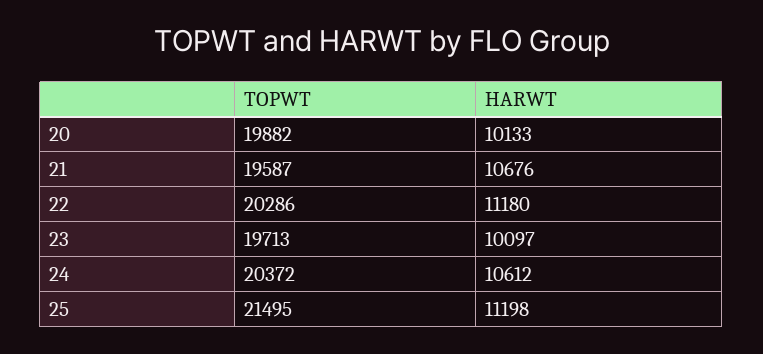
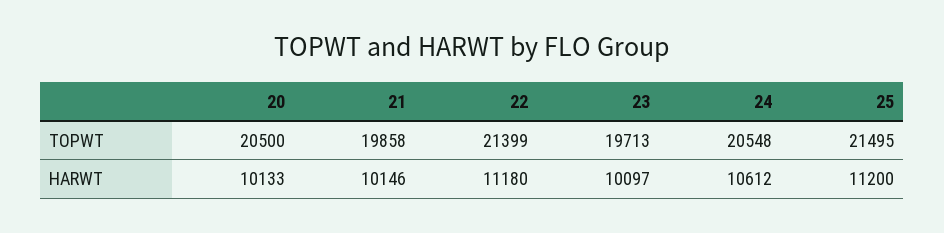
  {
    "TOPWT": {
-     "20": 19882,
+     "20": 20500,
-     "21": 19587,
+     "21": 19858,
-     "22": 20286,
+     "22": 21399,
      "23": 19713,
-     "24": 20372,
+     "24": 20548,
      "25": 21495
    },
    "HARWT": {
      "20": 10133,
-     "21": 10676,
+     "21": 10146,
      "22": 11180,
      "23": 10097,
      "24": 10612,
-     "25": 11198
+     "25": 11200
    }
  }

